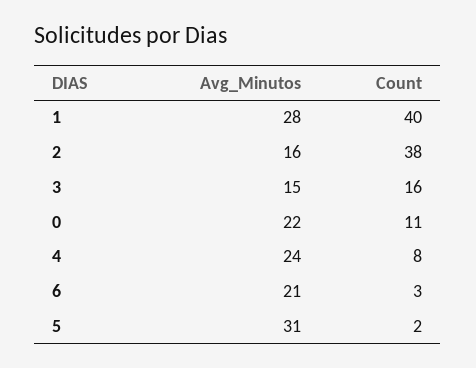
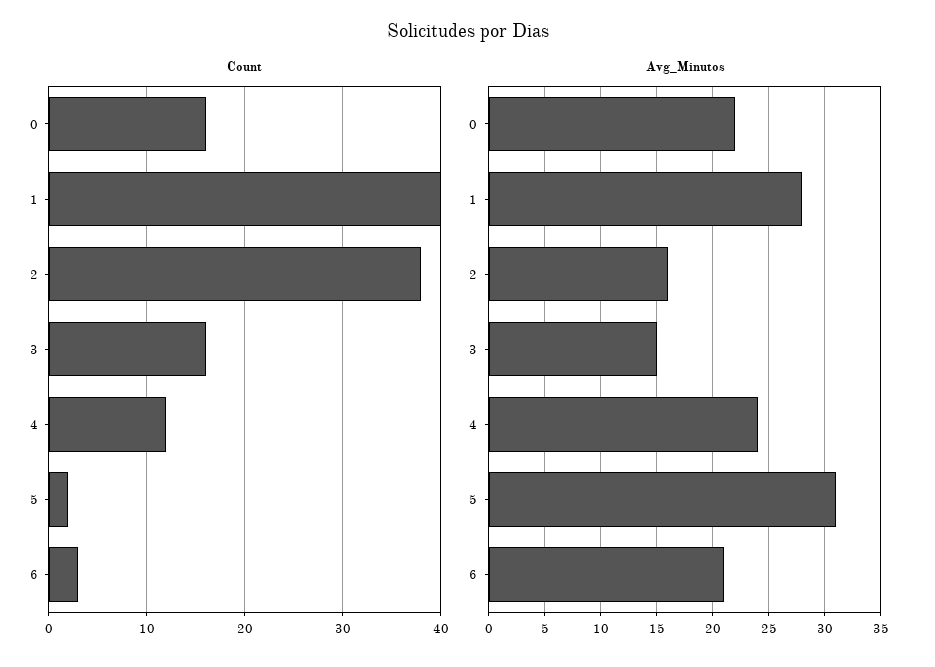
  {
    "Avg_Minutos": {
      "1": 28,
      "2": 16,
      "3": 15,
      "0": 22,
      "4": 24,
      "6": 21,
      "5": 31
    },
    "Count": {
      "1": 40,
      "2": 38,
      "3": 16,
-     "0": 11,
+     "0": 16,
-     "4": 8,
+     "4": 12,
      "6": 3,
      "5": 2
    }
  }

